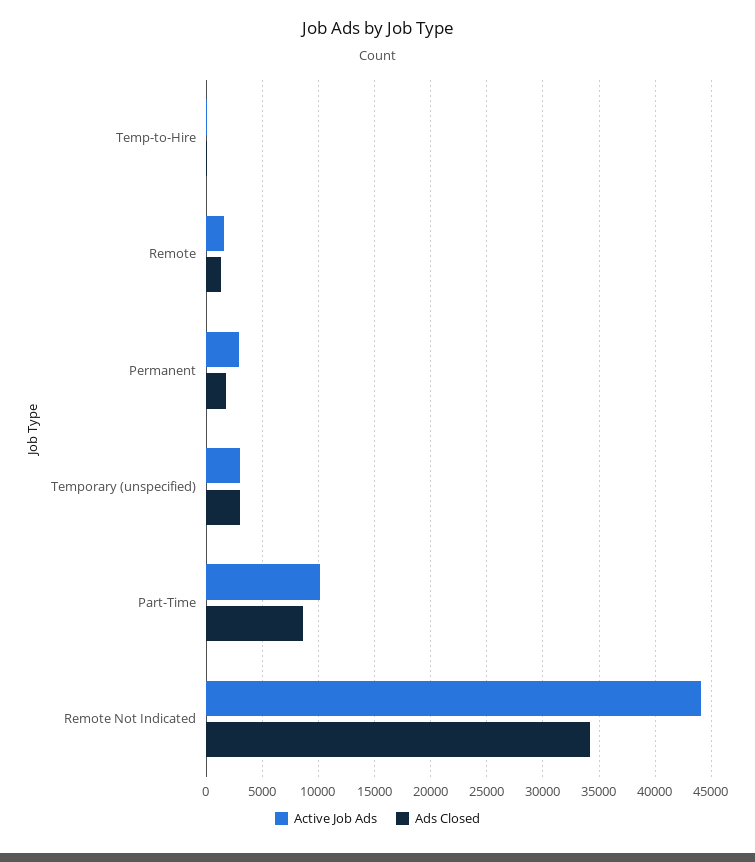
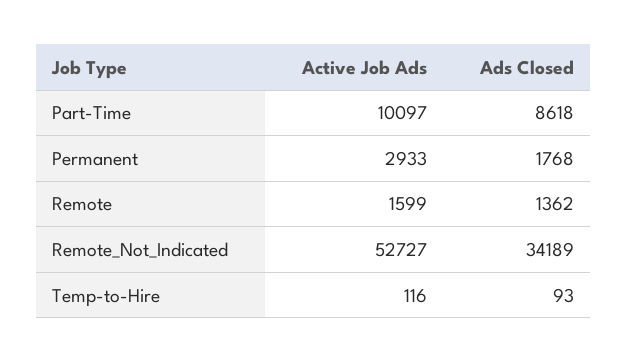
  {
    "Active Job Ads": {
      "Temp-to-Hire": 116,
      "Remote": 1599,
      "Permanent": 2933,
-     "Temporary (unspecified)": 3000,
      "Part-Time": 10097,
-     "Remote Not Indicated": 44000
+     "Remote Not Indicated": 52727
    },
    "Ads Closed": {
      "Temp-to-Hire": 93,
      "Remote": 1362,
      "Permanent": 1768,
-     "Temporary (unspecified)": 3000,
      "Part-Time": 8618,
      "Remote Not Indicated": 34189
    }
  }

